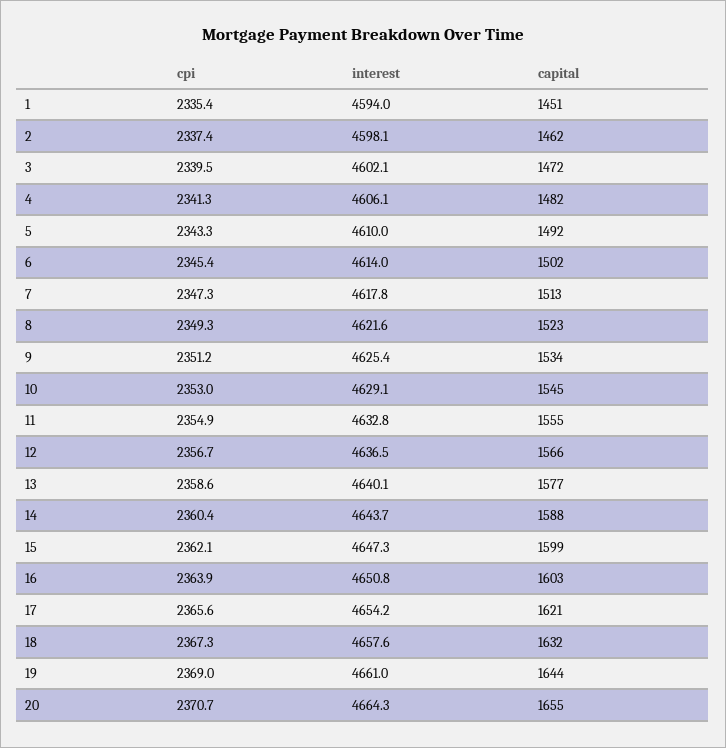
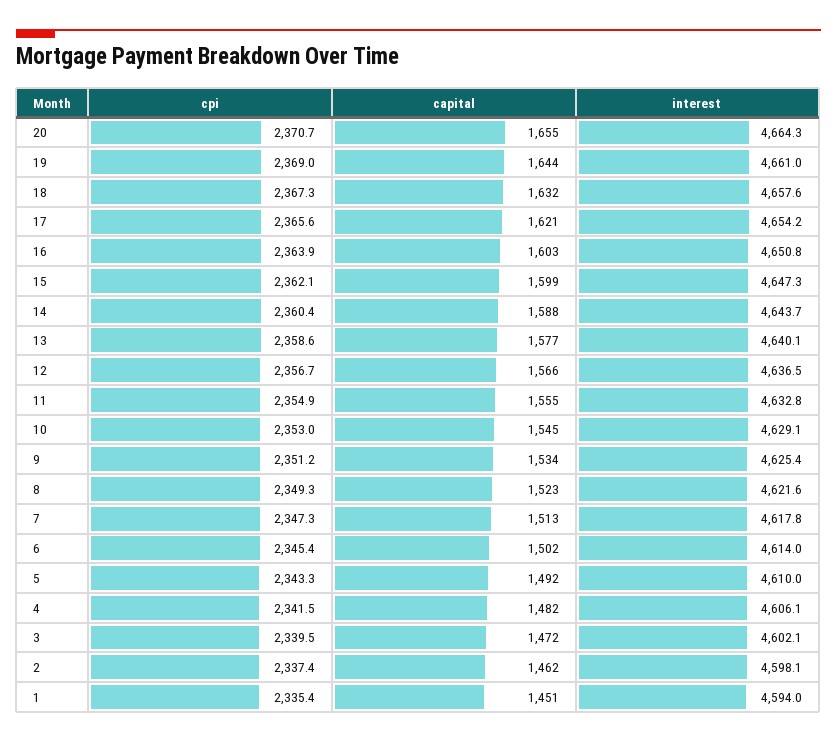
  {
    "cpi": {
      "1": 2335.4,
      "2": 2337.4,
      "3": 2339.5,
-     "4": 2341.3,
+     "4": 2341.5,
      "5": 2343.3,
      "6": 2345.4,
      "7": 2347.3,
      "8": 2349.3,
      "9": 2351.2,
      "10": 2353,
      "11": 2354.9,
      "12": 2356.7,
      "13": 2358.6,
      "14": 2360.4,
      "15": 2362.1,
      "16": 2363.9,
      "17": 2365.6,
      "18": 2367.3,
      "19": 2369,
      "20": 2370.7
    },
    "interest": {
      "1": 4594,
      "2": 4598.1,
      "3": 4602.1,
      "4": 4606.1,
      "5": 4610,
      "6": 4614,
      "7": 4617.8,
      "8": 4621.6,
      "9": 4625.4,
      "10": 4629.1,
      "11": 4632.8,
      "12": 4636.5,
      "13": 4640.1,
      "14": 4643.7,
      "15": 4647.3,
      "16": 4650.8,
      "17": 4654.2,
      "18": 4657.6,
      "19": 4661,
      "20": 4664.3
    },
    "capital": {
      "1": 1451,
      "2": 1462,
      "3": 1472,
      "4": 1482,
      "5": 1492,
      "6": 1502,
      "7": 1513,
      "8": 1523,
      "9": 1534,
      "10": 1545,
      "11": 1555,
      "12": 1566,
      "13": 1577,
      "14": 1588,
      "15": 1599,
      "16": 1603,
      "17": 1621,
      "18": 1632,
      "19": 1644,
      "20": 1655
    }
  }

